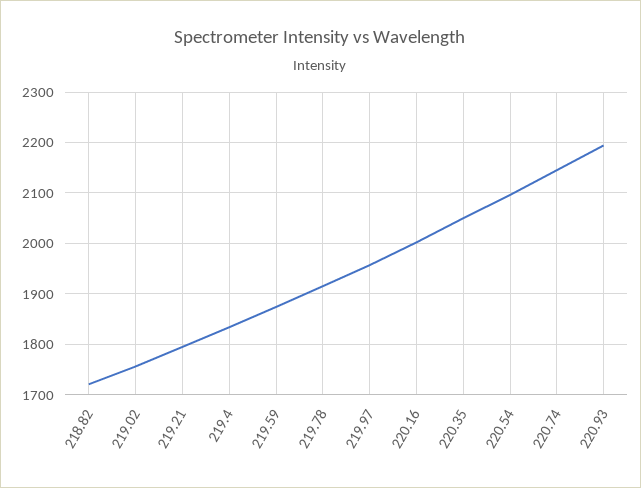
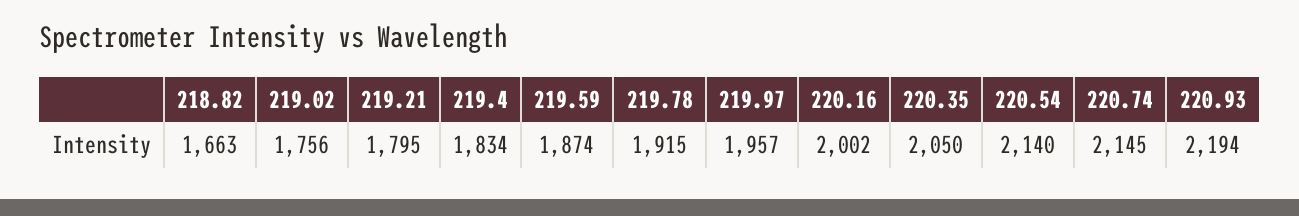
  {
-   "218.82": 1720,
+   "218.82": 1663,
    "219.02": 1756,
    "219.21": 1795,
    "219.4": 1834,
    "219.59": 1874,
    "219.78": 1915,
    "219.97": 1957,
    "220.16": 2002,
    "220.35": 2050,
-   "220.54": 2100,
+   "220.54": 2140,
    "220.74": 2145,
    "220.93": 2194
  }

